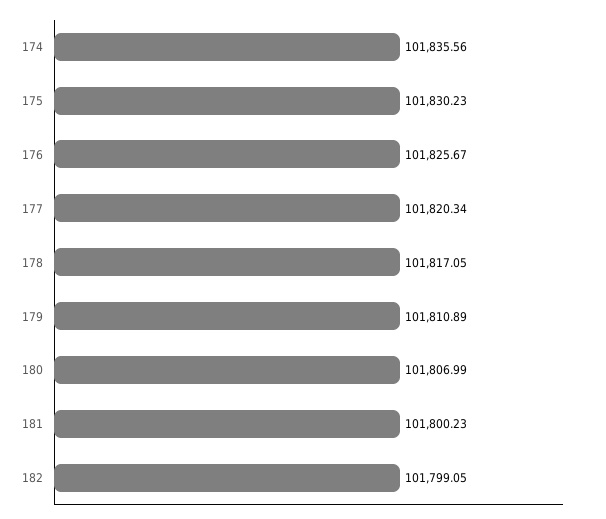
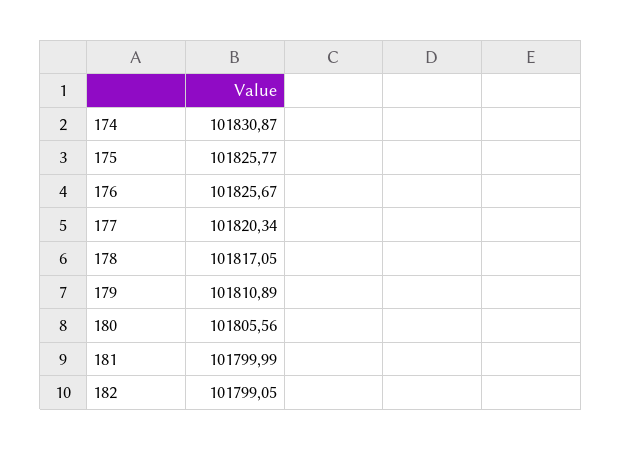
  {
-   "174": 101835.56,
+   "174": 101830.87,
-   "175": 101830.23,
+   "175": 101825.77,
    "176": 101825.67,
    "177": 101820.34,
    "178": 101817.05,
    "179": 101810.89,
-   "180": 101806.99,
+   "180": 101805.56,
-   "181": 101800.23,
+   "181": 101799.99,
    "182": 101799.05
  }

